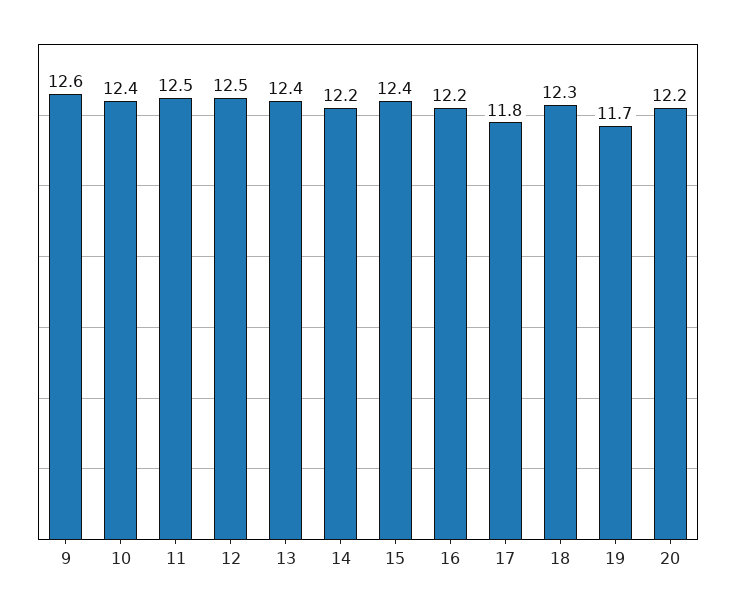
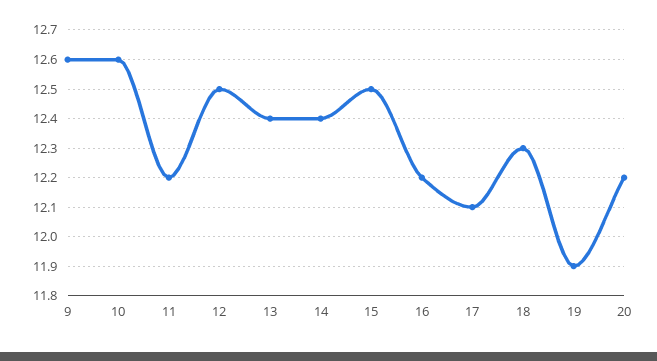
  {
    "9": 12.6,
-   "10": 12.4,
+   "10": 12.6,
-   "11": 12.5,
+   "11": 12.2,
    "12": 12.5,
    "13": 12.4,
-   "14": 12.2,
+   "14": 12.4,
-   "15": 12.4,
+   "15": 12.5,
    "16": 12.2,
-   "17": 11.8,
+   "17": 12.1,
    "18": 12.3,
-   "19": 11.7,
+   "19": 11.9,
    "20": 12.2
  }

